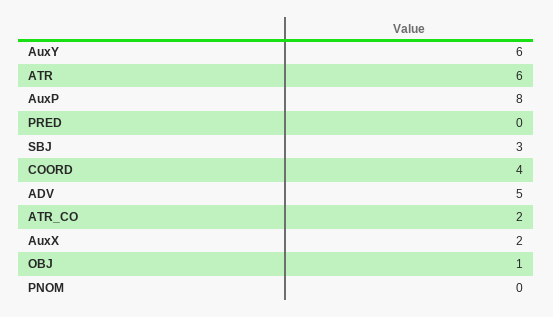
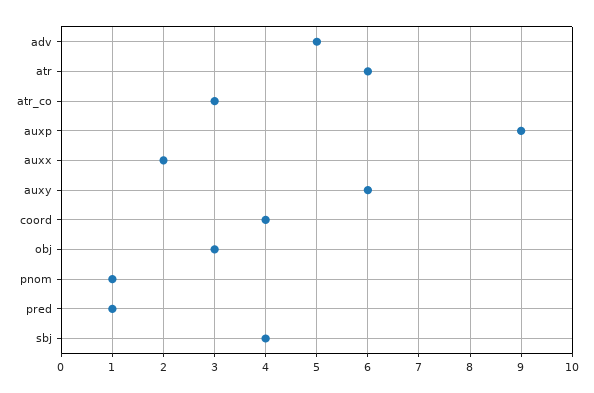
  {
    "AuxY": 6,
    "ATR": 6,
-   "AuxP": 8,
+   "AuxP": 9,
-   "PRED": 0,
+   "PRED": 1,
-   "SBJ": 3,
+   "SBJ": 4,
    "COORD": 4,
    "ADV": 5,
-   "ATR_CO": 2,
+   "ATR_CO": 3,
    "AuxX": 2,
-   "OBJ": 1,
+   "OBJ": 3,
-   "PNOM": 0
+   "PNOM": 1
  }

